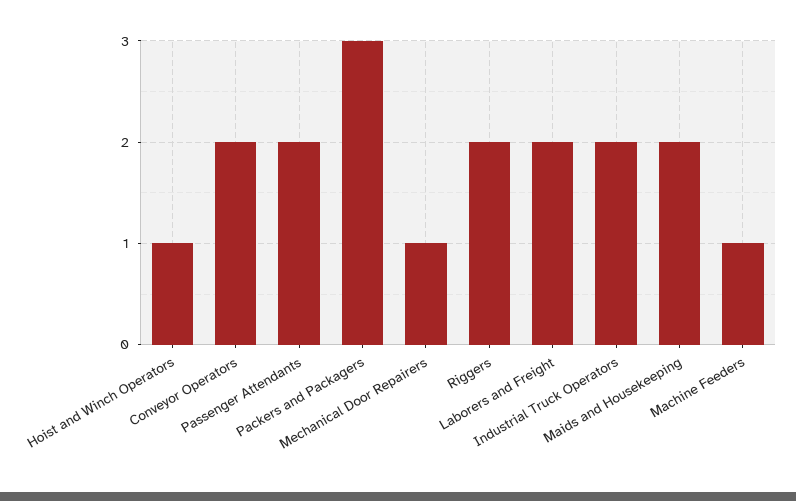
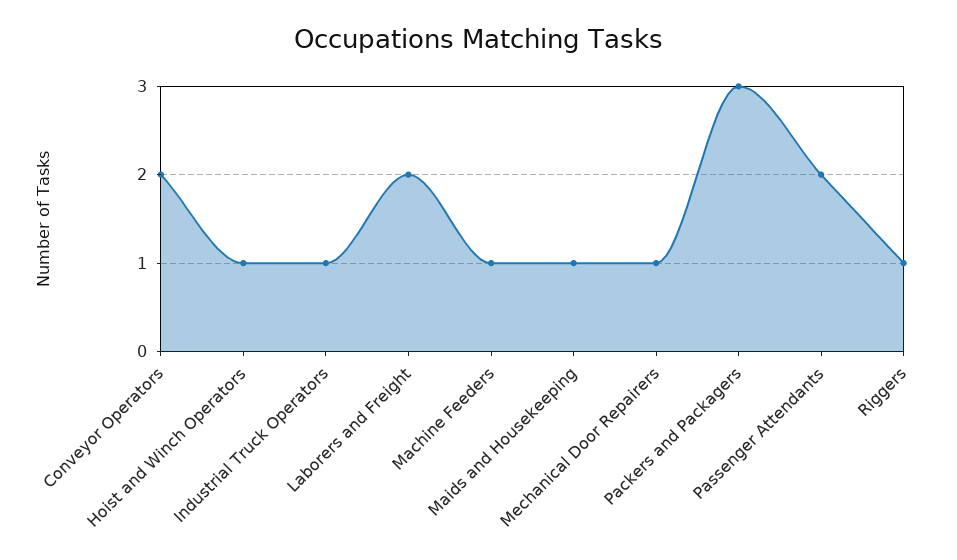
  {
    "Hoist and Winch Operators": 1,
    "Conveyor Operators": 2,
    "Passenger Attendants": 2,
    "Packers and Packagers": 3,
    "Mechanical Door Repairers": 1,
-   "Riggers": 2,
+   "Riggers": 1,
    "Laborers and Freight": 2,
-   "Industrial Truck Operators": 2,
+   "Industrial Truck Operators": 1,
-   "Maids and Housekeeping": 2,
+   "Maids and Housekeeping": 1,
    "Machine Feeders": 1
  }

